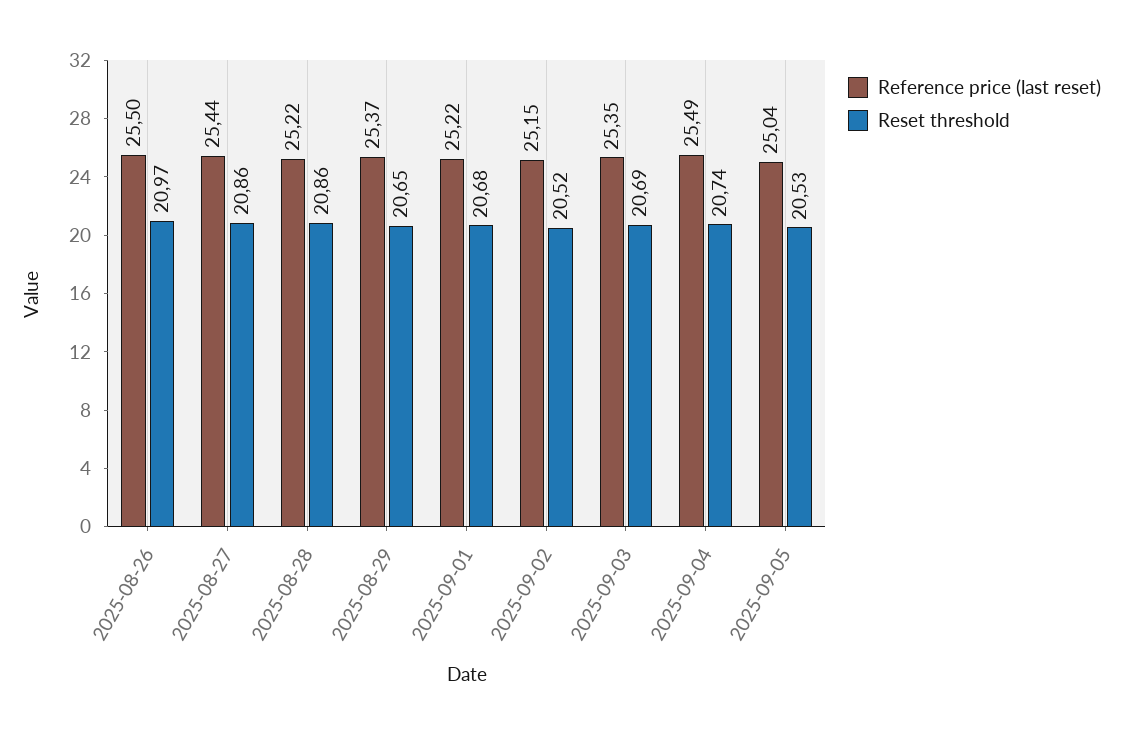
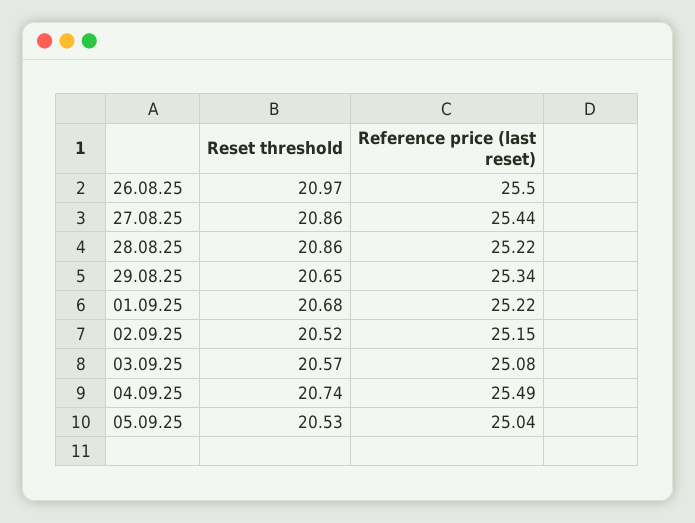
  {
    "Reference price (last reset)": {
      "2025-08-26": 25.5,
      "2025-08-27": 25.44,
      "2025-08-28": 25.22,
-     "2025-08-29": 25.37,
+     "2025-08-29": 25.34,
      "2025-09-01": 25.22,
      "2025-09-02": 25.15,
-     "2025-09-03": 25.35,
+     "2025-09-03": 25.08,
      "2025-09-04": 25.49,
      "2025-09-05": 25.04
    },
    "Reset threshold": {
      "2025-08-26": 20.97,
      "2025-08-27": 20.86,
      "2025-08-28": 20.86,
      "2025-08-29": 20.65,
      "2025-09-01": 20.68,
      "2025-09-02": 20.52,
-     "2025-09-03": 20.69,
+     "2025-09-03": 20.57,
      "2025-09-04": 20.74,
      "2025-09-05": 20.53
    }
  }

